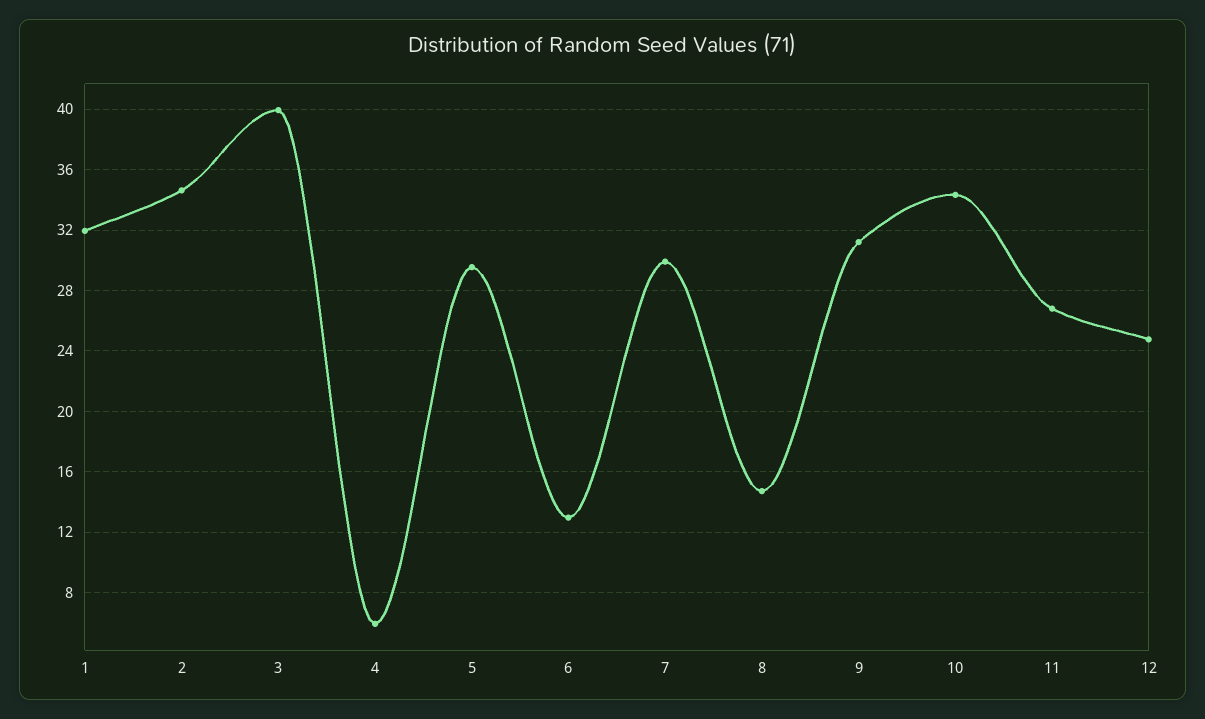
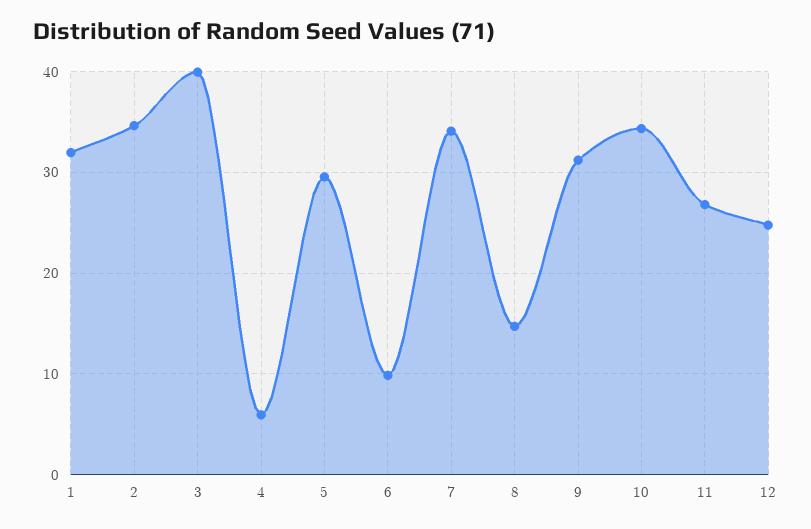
  {
    "1": 32,
    "2": 34.5,
    "3": 40,
    "4": 6,
    "5": 29.5,
-   "6": 13,
+   "6": 10,
-   "7": 30,
+   "7": 34,
    "8": 14.5,
    "9": 31,
    "10": 34.5,
    "11": 27,
    "12": 25
  }

